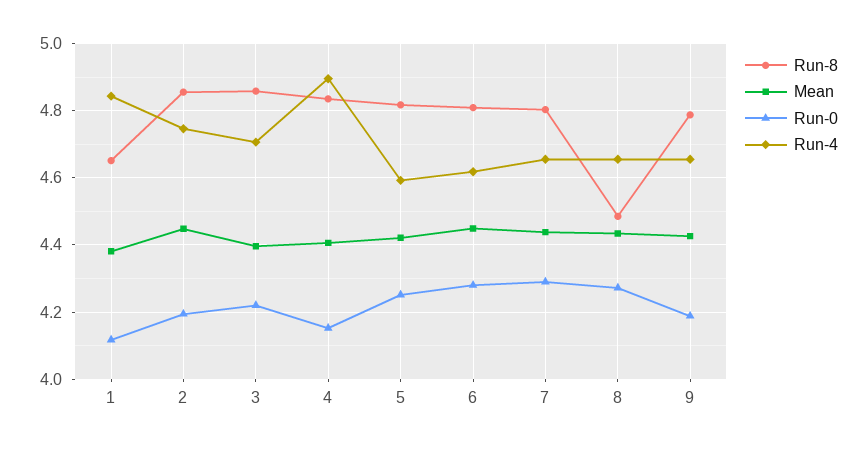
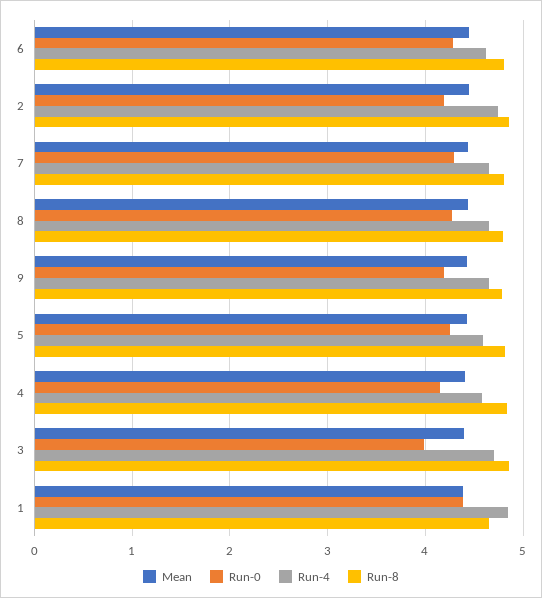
  {
    "Run-8": {
      "1": 4.66,
      "2": 4.86,
      "3": 4.86,
      "4": 4.84,
      "5": 4.82,
      "6": 4.8,
      "7": 4.8,
-     "8": 4.48,
+     "8": 4.8,
      "9": 4.78
    },
    "Mean": {
      "1": 4.38,
      "2": 4.44,
      "3": 4.4,
      "4": 4.4,
      "5": 4.42,
      "6": 4.44,
      "7": 4.44,
      "8": 4.44,
      "9": 4.42
    },
    "Run-0": {
-     "1": 4.12,
+     "1": 4.4,
      "2": 4.2,
-     "3": 4.22,
+     "3": 4,
      "4": 4.16,
      "5": 4.26,
      "6": 4.28,
      "7": 4.3,
      "8": 4.28,
      "9": 4.18
    },
    "Run-4": {
      "1": 4.84,
      "2": 4.74,
      "3": 4.7,
-     "4": 4.9,
+     "4": 4.6,
      "5": 4.6,
      "6": 4.62,
      "7": 4.66,
      "8": 4.66,
      "9": 4.66
    }
  }

